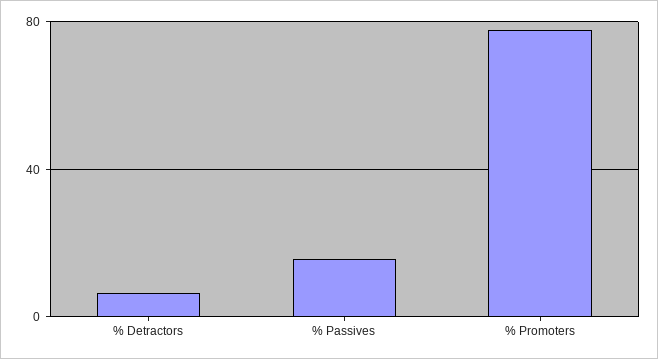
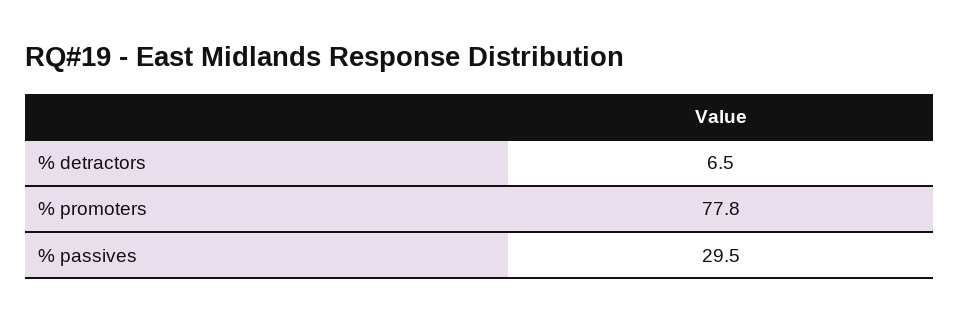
  {
    "% Detractors": 6.5,
-   "% Passives": 15,
+   "% Passives": 29.5,
    "% Promoters": 77.8
  }

